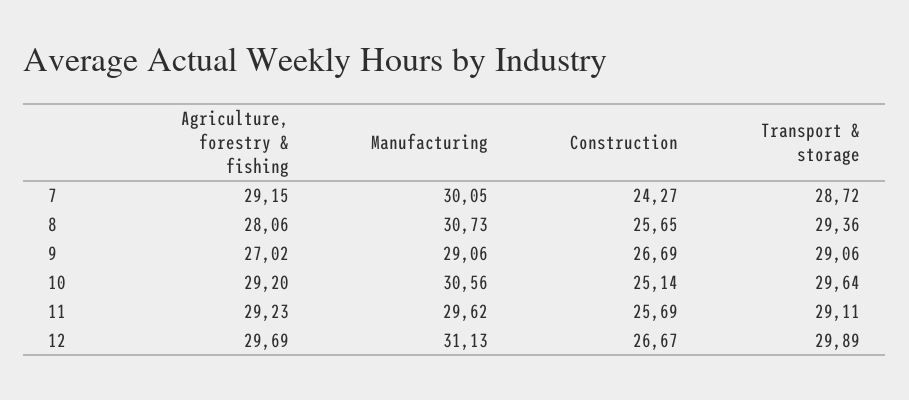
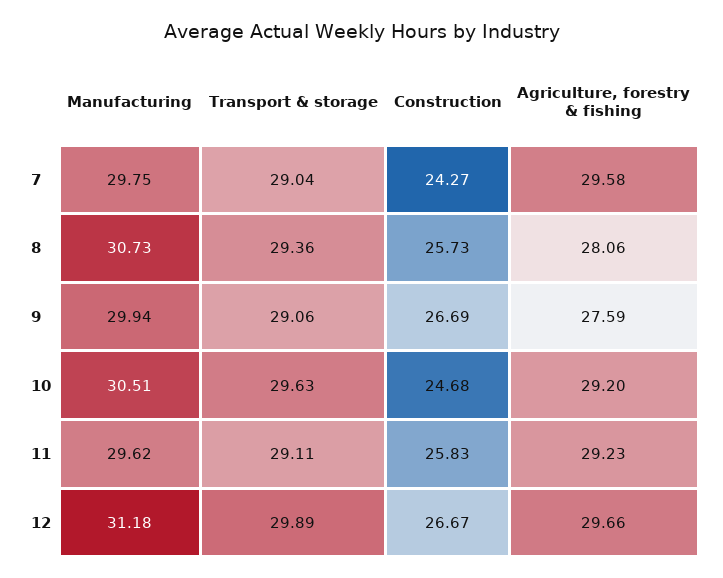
  {
    "Agriculture, forestry & fishing": {
-     "7": 29.15,
+     "7": 29.58,
      "8": 28.06,
-     "9": 27.02,
+     "9": 27.59,
      "10": 29.2,
      "11": 29.23,
-     "12": 29.69
+     "12": 29.66
    },
    "Manufacturing": {
-     "7": 30.05,
+     "7": 29.75,
      "8": 30.73,
-     "9": 29.06,
+     "9": 29.94,
-     "10": 30.56,
+     "10": 30.51,
      "11": 29.62,
-     "12": 31.13
+     "12": 31.18
    },
    "Construction": {
      "7": 24.27,
-     "8": 25.65,
+     "8": 25.73,
      "9": 26.69,
-     "10": 25.14,
+     "10": 24.68,
-     "11": 25.69,
+     "11": 25.83,
      "12": 26.67
    },
    "Transport & storage": {
-     "7": 28.72,
+     "7": 29.04,
      "8": 29.36,
      "9": 29.06,
-     "10": 29.64,
+     "10": 29.63,
      "11": 29.11,
      "12": 29.89
    }
  }

